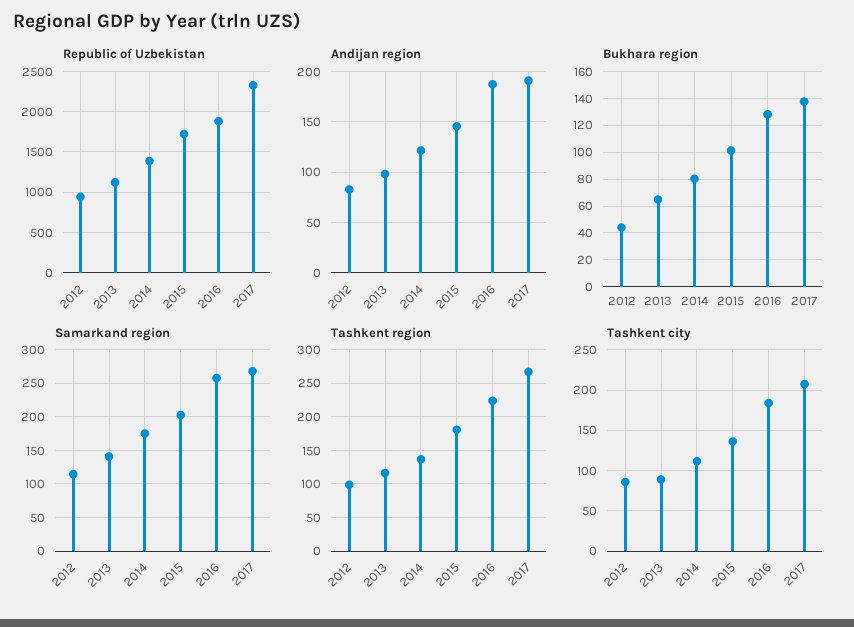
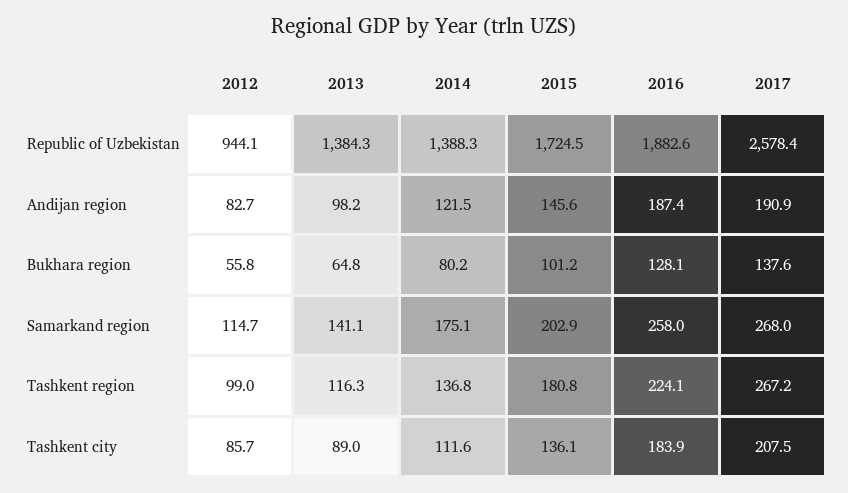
  {
    "Republic of Uzbekistan": {
      "2012": 944.1,
-     "2013": 1100,
+     "2013": 1384.3,
      "2014": 1388.3,
      "2015": 1724.5,
      "2016": 1882.6,
-     "2017": 2300
+     "2017": 2578.4
    },
    "Andijan region": {
      "2012": 82.7,
      "2013": 98.2,
      "2014": 121.5,
      "2015": 145.6,
      "2016": 187.4,
      "2017": 190.9
    },
    "Bukhara region": {
-     "2012": 45,
+     "2012": 55.8,
      "2013": 64.8,
      "2014": 80.2,
      "2015": 101.2,
      "2016": 128.1,
      "2017": 137.6
    },
    "Samarkand region": {
      "2012": 114.7,
      "2013": 141.1,
      "2014": 175.1,
      "2015": 202.9,
      "2016": 258,
      "2017": 268
    },
    "Tashkent region": {
      "2012": 99,
      "2013": 116.3,
      "2014": 136.8,
      "2015": 180.8,
      "2016": 224.1,
      "2017": 267.2
    },
    "Tashkent city": {
      "2012": 85.7,
      "2013": 89,
      "2014": 111.6,
      "2015": 136.1,
      "2016": 183.9,
      "2017": 207.5
    }
  }

